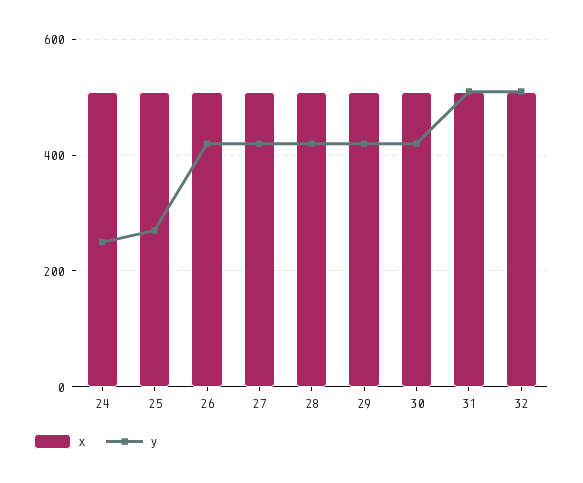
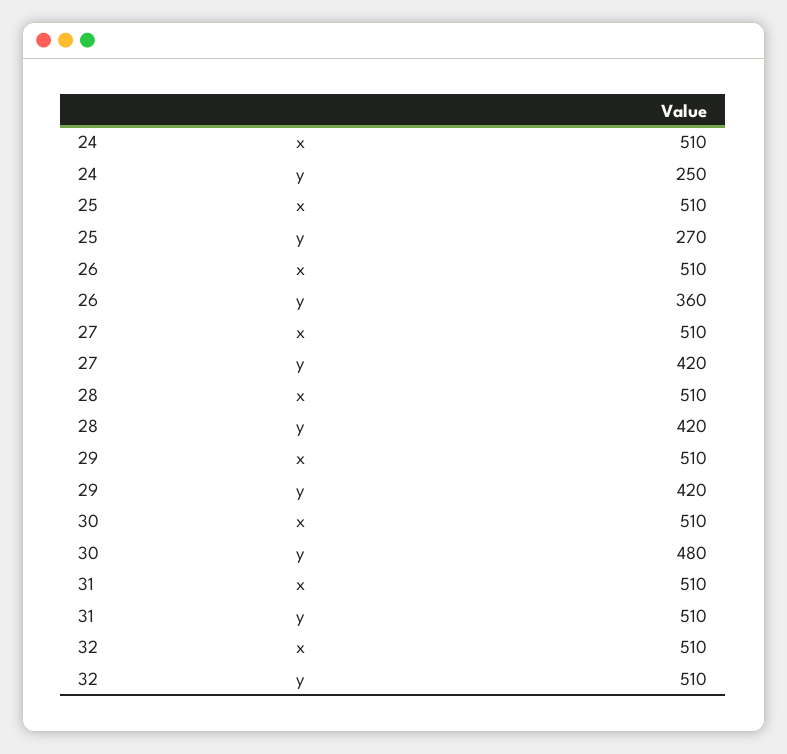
  {
    "x": {
      "24": 510,
      "25": 510,
      "26": 510,
      "27": 510,
      "28": 510,
      "29": 510,
      "30": 510,
      "31": 510,
      "32": 510
    },
    "y": {
      "24": 250,
      "25": 270,
-     "26": 420,
+     "26": 360,
      "27": 420,
      "28": 420,
      "29": 420,
-     "30": 420,
+     "30": 480,
      "31": 510,
      "32": 510
    }
  }

